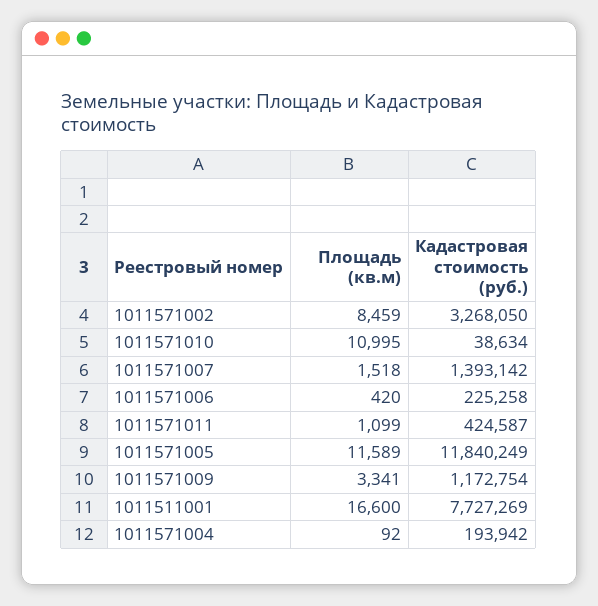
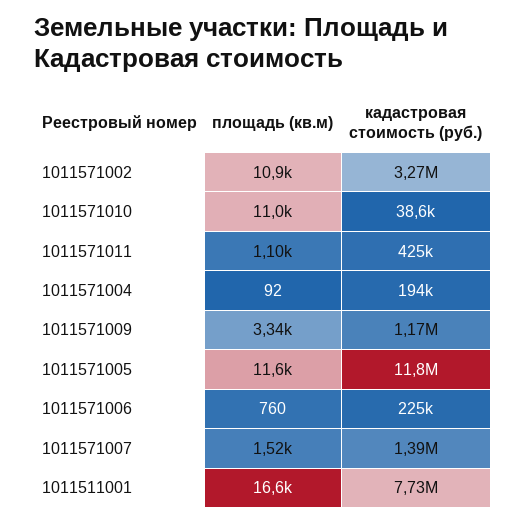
  {
    "Площадь (кв.м)": {
-     "1011571002": 8459,
+     "1011571002": 10900,
      "1011571010": 10995,
      "1011571007": 1518,
-     "1011571006": 420,
+     "1011571006": 760,
      "1011571011": 1099,
      "1011571005": 11589,
      "1011571009": 3341,
      "1011511001": 16600,
      "1011571004": 92
    },
    "Кадастровая стоимость (руб.)": {
      "1011571002": 3268050,
      "1011571010": 38634,
      "1011571007": 1393142,
      "1011571006": 225258,
      "1011571011": 424587,
      "1011571005": 11840249,
      "1011571009": 1172754,
      "1011511001": 7727269,
      "1011571004": 193942
    }
  }

